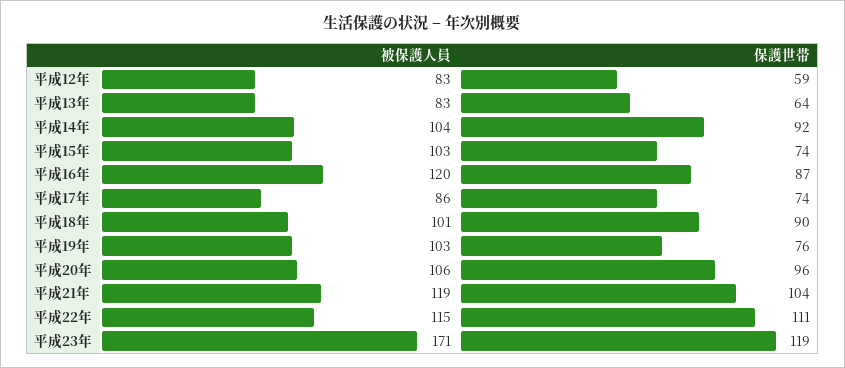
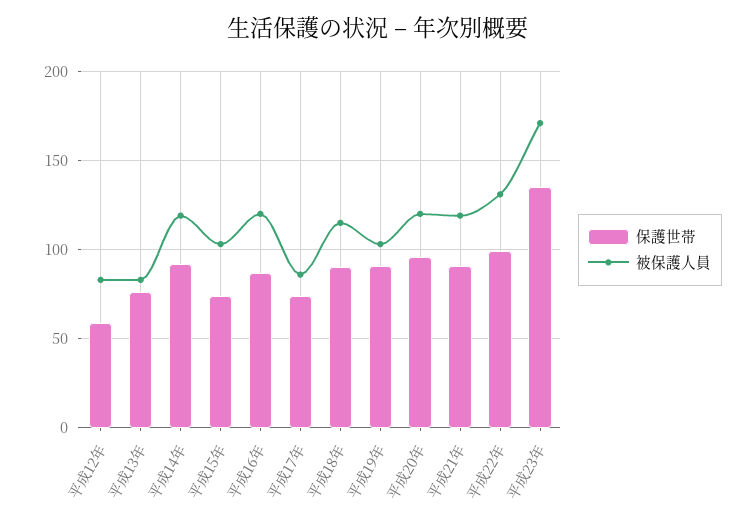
  {
    "被保護人員": {
      "平成12年": 83,
      "平成13年": 83,
-     "平成14年": 104,
+     "平成14年": 120,
      "平成15年": 103,
      "平成16年": 120,
      "平成17年": 86,
-     "平成18年": 101,
+     "平成18年": 115,
      "平成19年": 103,
-     "平成20年": 106,
+     "平成20年": 120,
      "平成21年": 119,
-     "平成22年": 115,
+     "平成22年": 130,
      "平成23年": 171
    },
    "保護世帯": {
      "平成12年": 59,
-     "平成13年": 64,
+     "平成13年": 75,
      "平成14年": 92,
      "平成15年": 74,
      "平成16年": 87,
      "平成17年": 74,
      "平成18年": 90,
-     "平成19年": 76,
+     "平成19年": 90,
      "平成20年": 96,
-     "平成21年": 104,
+     "平成21年": 90,
-     "平成22年": 111,
+     "平成22年": 100,
-     "平成23年": 119
+     "平成23年": 135
    }
  }

